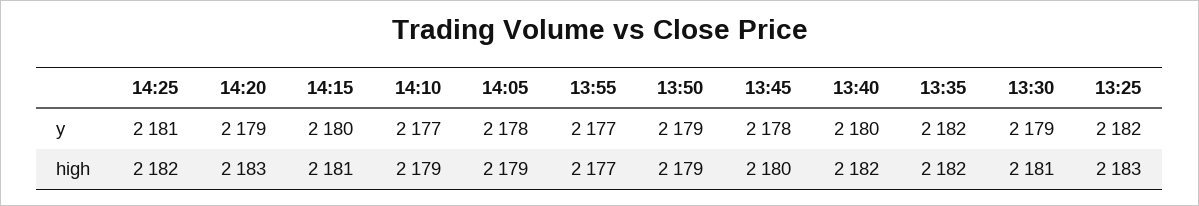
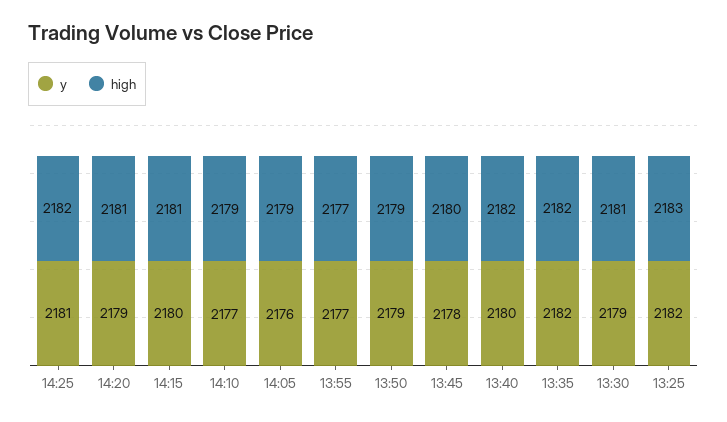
  {
    "y": {
      "14:25": 2181,
      "14:20": 2179,
      "14:15": 2180,
      "14:10": 2177,
-     "14:05": 2178,
+     "14:05": 2176,
      "13:55": 2177,
      "13:50": 2179,
      "13:45": 2178,
      "13:40": 2180,
      "13:35": 2182,
      "13:30": 2179,
      "13:25": 2182
    },
    "high": {
      "14:25": 2182,
-     "14:20": 2183,
+     "14:20": 2181,
      "14:15": 2181,
      "14:10": 2179,
      "14:05": 2179,
      "13:55": 2177,
      "13:50": 2179,
      "13:45": 2180,
      "13:40": 2182,
      "13:35": 2182,
      "13:30": 2181,
      "13:25": 2183
    }
  }

